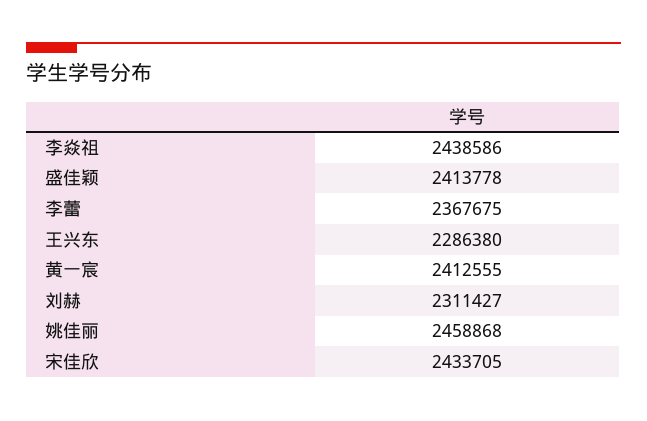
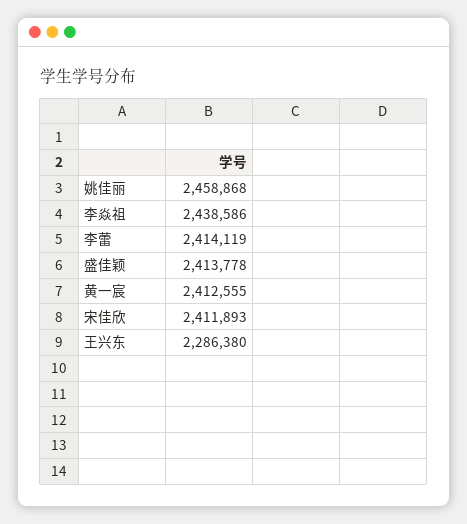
  {
    "李焱祖": 2438586,
    "盛佳颖": 2413778,
-   "李蕾": 2367675,
+   "李蕾": 2414119,
    "王兴东": 2286380,
    "黄一宸": 2412555,
-   "刘赫": 2311427,
    "姚佳丽": 2458868,
-   "宋佳欣": 2433705
+   "宋佳欣": 2411893
  }

